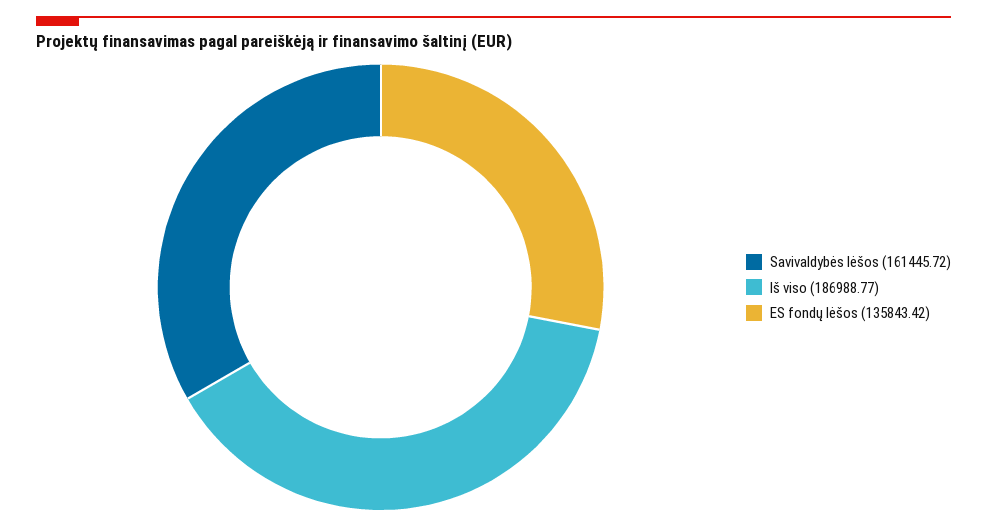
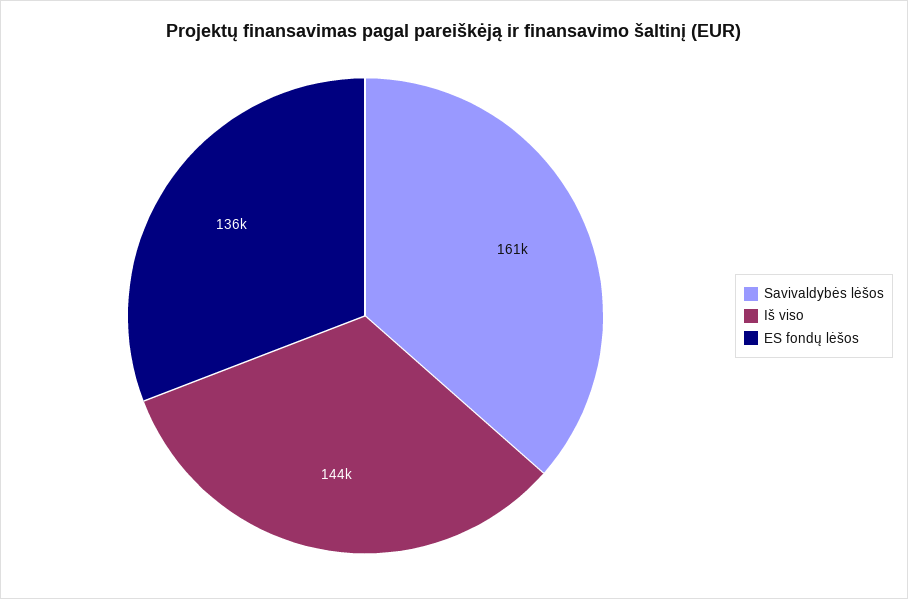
  {
    "Savivaldybės lėšos": 161445.72,
-   "Iš viso": 186988.77,
+   "Iš viso": 144000,
    "ES fondų lėšos": 135843.42
  }

